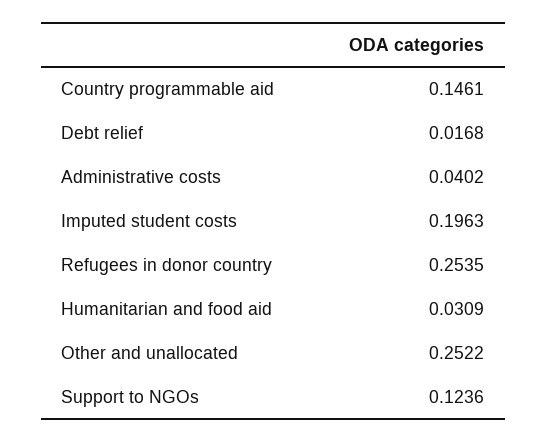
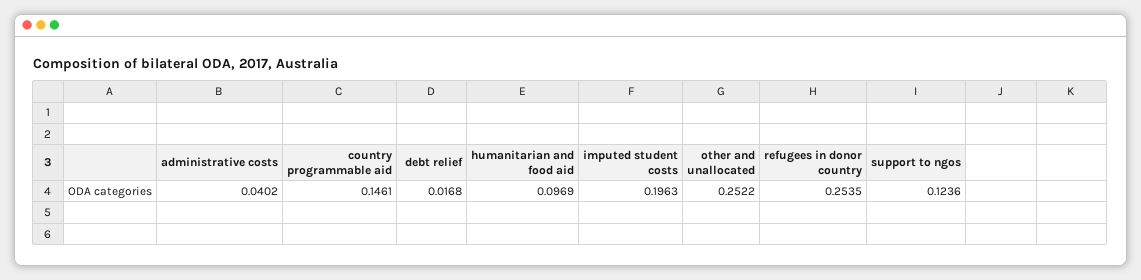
  {
    "Country programmable aid": 0.1461,
    "Debt relief": 0.0168,
    "Administrative costs": 0.0402,
    "Imputed student costs": 0.1963,
    "Refugees in donor country": 0.2535,
-   "Humanitarian and food aid": 0.0309,
+   "Humanitarian and food aid": 0.0969,
    "Other and unallocated": 0.2522,
    "Support to NGOs": 0.1236
  }

